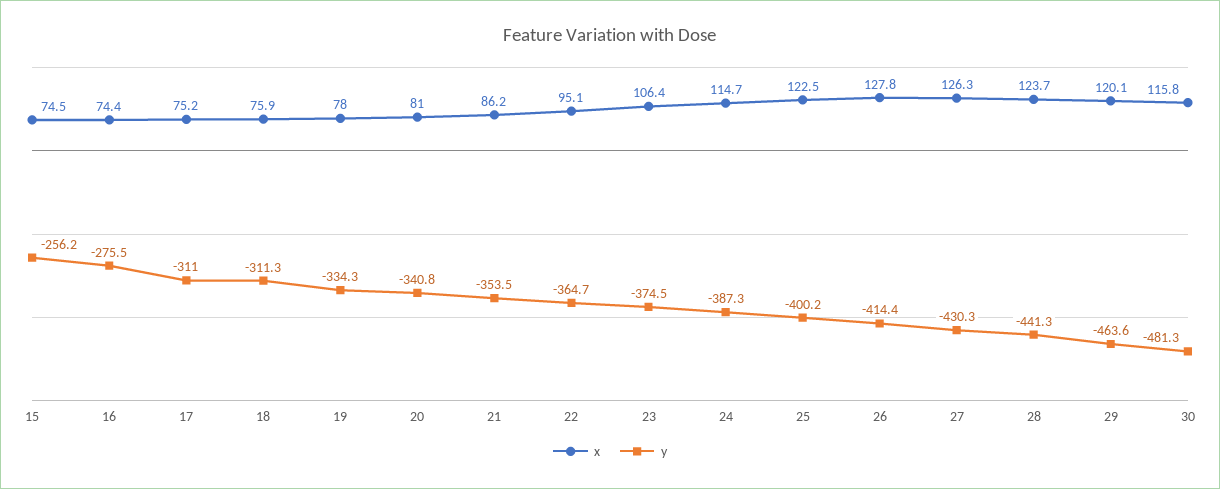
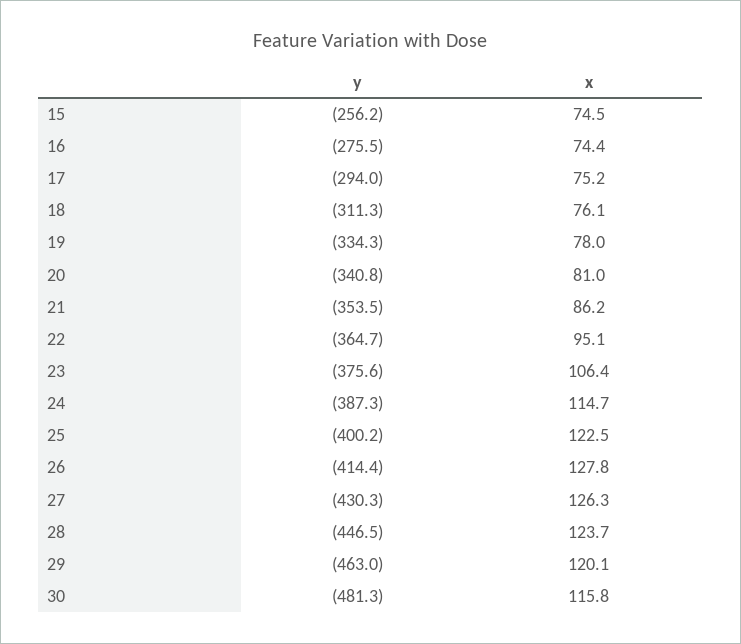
  {
    "x": {
      "15": 74.5,
      "16": 74.4,
      "17": 75.2,
-     "18": 75.9,
+     "18": 76.1,
      "19": 78,
      "20": 81,
      "21": 86.2,
      "22": 95.1,
      "23": 106.4,
      "24": 114.7,
      "25": 122.5,
      "26": 127.8,
      "27": 126.3,
      "28": 123.7,
      "29": 120.1,
      "30": 115.8
    },
    "y": {
      "15": -256.2,
      "16": -275.5,
-     "17": -311,
+     "17": -294,
      "18": -311.3,
      "19": -334.3,
      "20": -340.8,
      "21": -353.5,
      "22": -364.7,
-     "23": -374.5,
+     "23": -375.6,
      "24": -387.3,
      "25": -400.2,
      "26": -414.4,
      "27": -430.3,
-     "28": -441.3,
+     "28": -446.5,
-     "29": -463.6,
+     "29": -463,
      "30": -481.3
    }
  }

